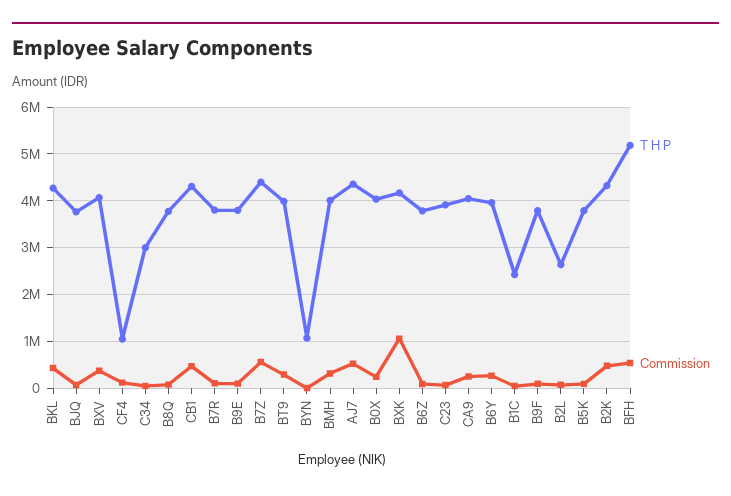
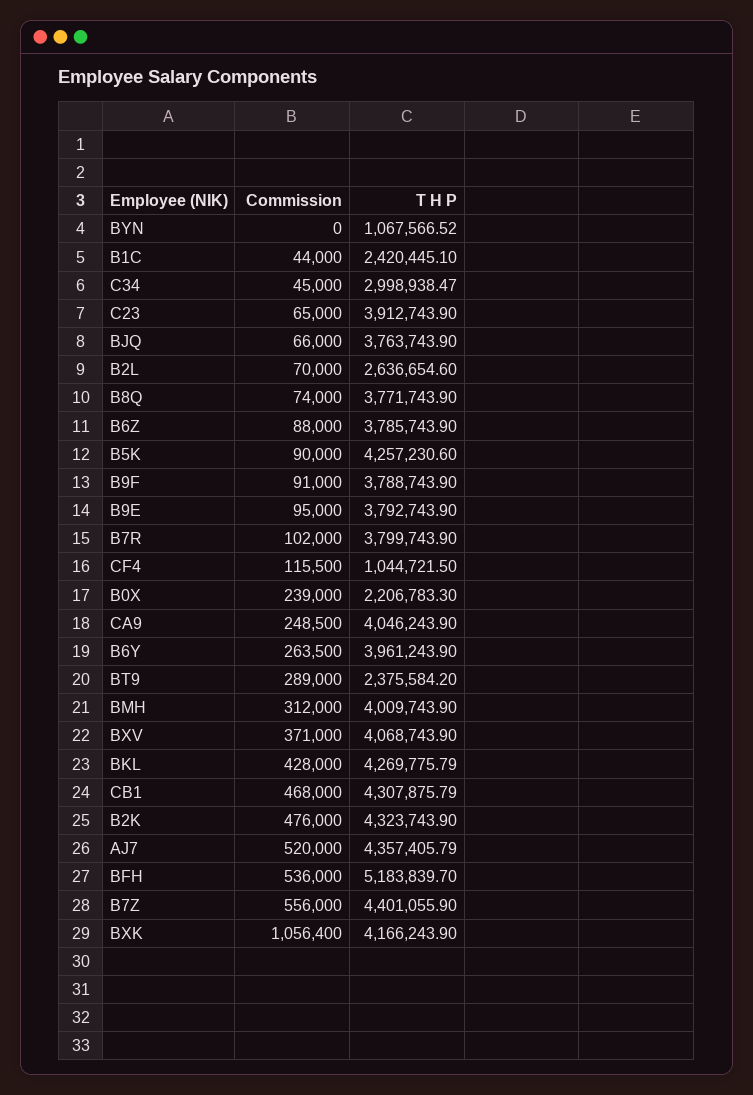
  {
    "T H P": {
      "BKL": 4269775.79,
      "BJQ": 3763743.9,
      "BXV": 4068743.9,
      "CF4": 1044721.5,
      "C34": 2998938.47,
      "B8Q": 3771743.9,
      "CB1": 4307875.79,
      "B7R": 3799743.9,
      "B9E": 3792743.9,
      "B7Z": 4401055.9,
-     "BT9": 4000000,
+     "BT9": 2375584.2,
      "BYN": 1067566.52,
      "BMH": 4009743.9,
      "AJ7": 4357405.79,
-     "B0X": 4000000,
+     "B0X": 2206783.3,
      "BXK": 4166243.9,
      "B6Z": 3785743.9,
      "C23": 3912743.9,
      "CA9": 4046243.9,
      "B6Y": 3961243.9,
      "B1C": 2420445.1,
      "B9F": 3788743.9,
      "B2L": 2636654.6,
-     "B5K": 3800000,
+     "B5K": 4257230.6,
      "B2K": 4323743.9,
      "BFH": 5183839.7
    },
    "Commission": {
      "BKL": 428000,
      "BJQ": 66000,
      "BXV": 371000,
      "CF4": 115500,
      "C34": 45000,
      "B8Q": 74000,
      "CB1": 468000,
      "B7R": 102000,
      "B9E": 95000,
      "B7Z": 556000,
      "BT9": 289000,
      "BYN": 0,
      "BMH": 312000,
      "AJ7": 520000,
      "B0X": 239000,
      "BXK": 1056400,
      "B6Z": 88000,
      "C23": 65000,
      "CA9": 248500,
      "B6Y": 263500,
      "B1C": 44000,
      "B9F": 91000,
      "B2L": 70000,
      "B5K": 90000,
      "B2K": 476000,
      "BFH": 536000
    }
  }

